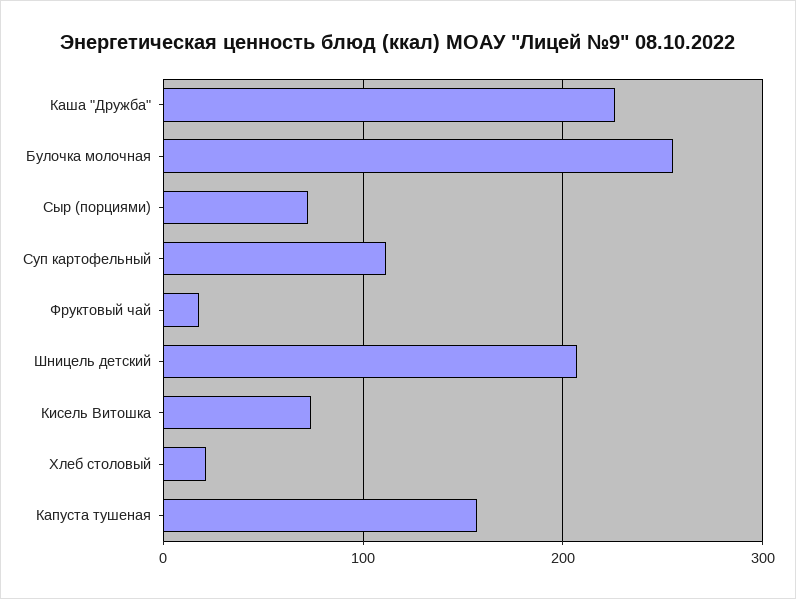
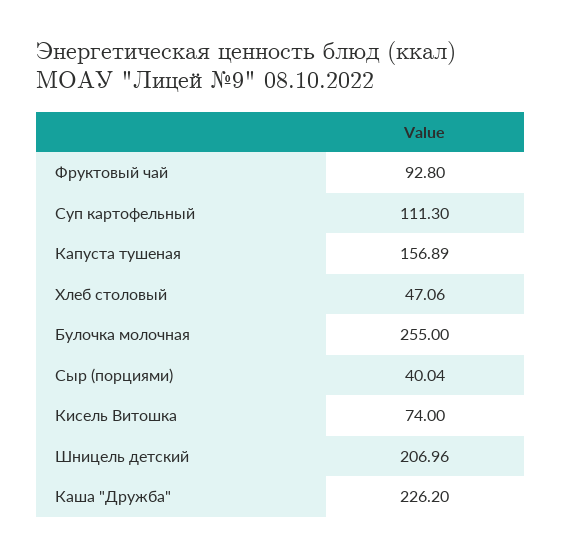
  {
    "Каша \"Дружба\"": 226.2,
    "Булочка молочная": 255,
-   "Сыр (порциями)": 70,
+   "Сыр (порциями)": 40.04,
    "Суп картофельный": 111.3,
-   "Фруктовый чай": 20,
+   "Фруктовый чай": 92.8,
    "Шницель детский": 206.96,
    "Кисель Витошка": 74,
-   "Хлеб столовый": 20,
+   "Хлеб столовый": 47.06,
    "Капуста тушеная": 156.89
  }

